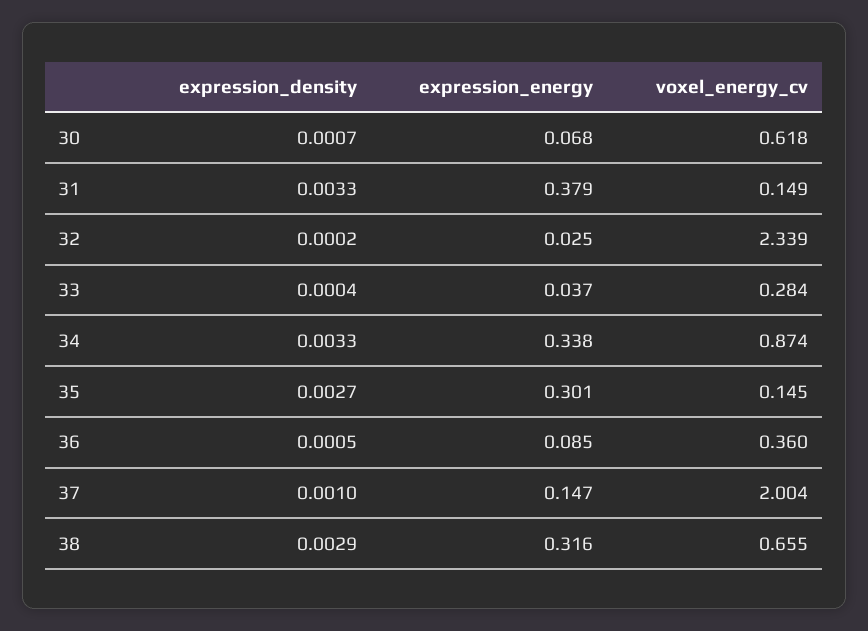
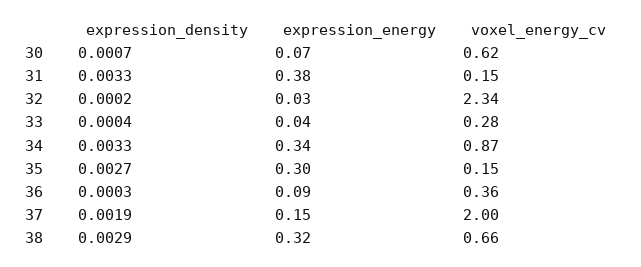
  {
    "expression_density": {
      "30": 0.0007,
      "31": 0.0033,
      "32": 0.0002,
      "33": 0.0004,
      "34": 0.0033,
      "35": 0.0027,
-     "36": 0.0005,
+     "36": 0.0003,
-     "37": 0.001,
+     "37": 0.0019,
      "38": 0.0029
    },
    "expression_energy": {
      "30": 0.068,
      "31": 0.379,
      "32": 0.025,
      "33": 0.037,
      "34": 0.338,
      "35": 0.301,
      "36": 0.085,
      "37": 0.147,
      "38": 0.316
    },
    "voxel_energy_cv": {
      "30": 0.618,
      "31": 0.149,
      "32": 2.339,
      "33": 0.284,
      "34": 0.874,
      "35": 0.145,
      "36": 0.36,
      "37": 2.004,
      "38": 0.655
    }
  }

